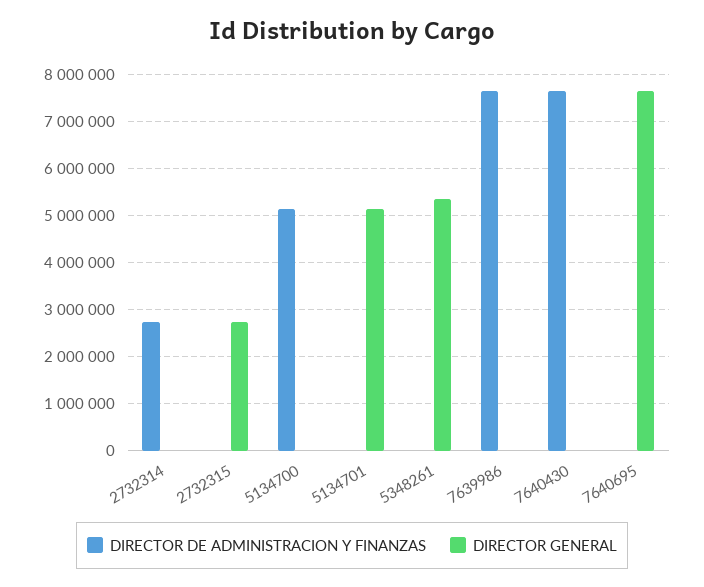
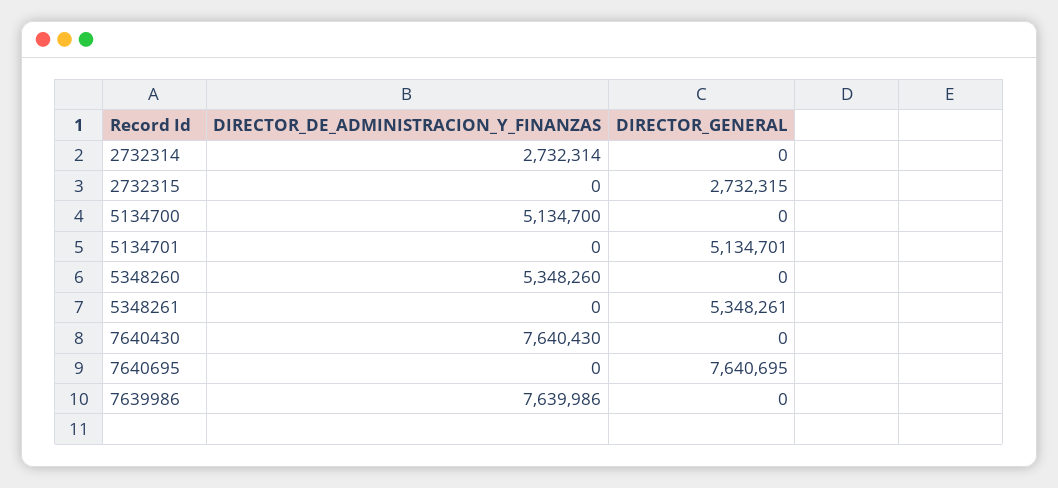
  {
    "DIRECTOR DE ADMINISTRACION Y FINANZAS": {
      "2732314": 2732314,
      "2732315": 0,
      "5134700": 5134700,
      "5134701": 0,
      "5348261": 0,
      "7639986": 7639986,
      "7640430": 7640430,
-     "7640695": 0
+     "7640695": 0,
+     "5348260": 5348260
    },
    "DIRECTOR GENERAL": {
      "2732314": 0,
      "2732315": 2732315,
      "5134700": 0,
      "5134701": 5134701,
      "5348261": 5348261,
      "7639986": 0,
      "7640430": 0,
-     "7640695": 7640695
+     "7640695": 7640695,
+     "5348260": 0
    }
  }

